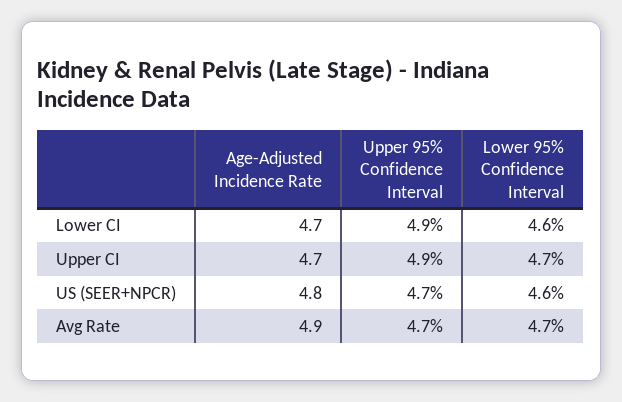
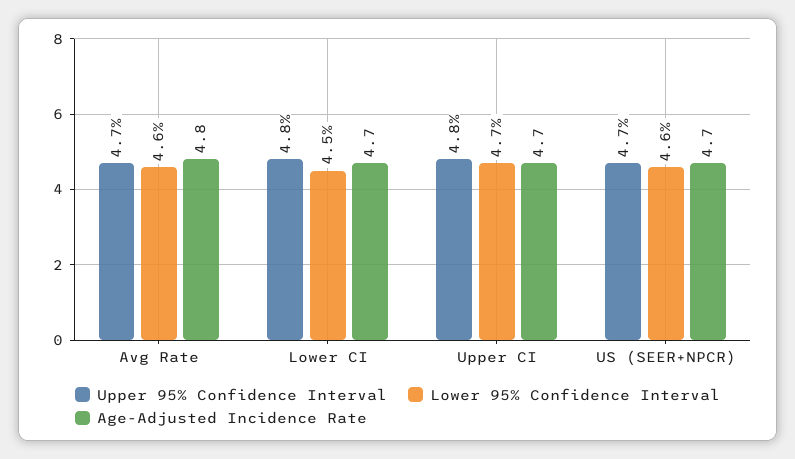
  {
    "Age-Adjusted Incidence Rate": {
      "Lower CI": 4.7,
      "Upper CI": 4.7,
-     "US (SEER+NPCR)": 4.8,
+     "US (SEER+NPCR)": 4.7,
-     "Avg Rate": 4.9
+     "Avg Rate": 4.8
    },
    "Upper 95% Confidence Interval": {
-     "Lower CI": 4.9,
+     "Lower CI": 4.8,
-     "Upper CI": 4.9,
+     "Upper CI": 4.8,
      "US (SEER+NPCR)": 4.7,
      "Avg Rate": 4.7
    },
    "Lower 95% Confidence Interval": {
-     "Lower CI": 4.6,
+     "Lower CI": 4.5,
      "Upper CI": 4.7,
      "US (SEER+NPCR)": 4.6,
-     "Avg Rate": 4.7
+     "Avg Rate": 4.6
    }
  }

